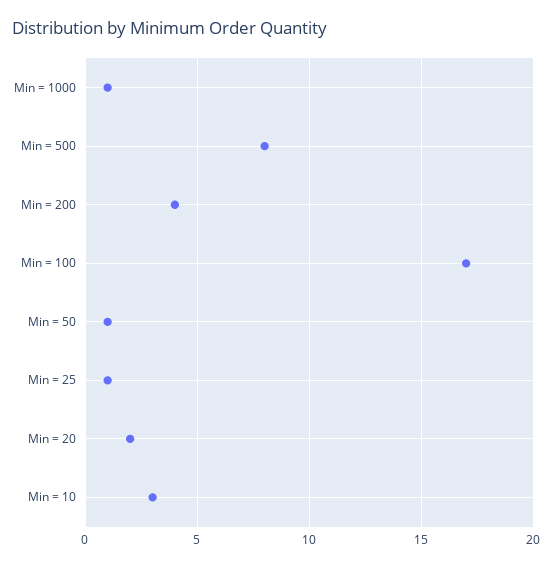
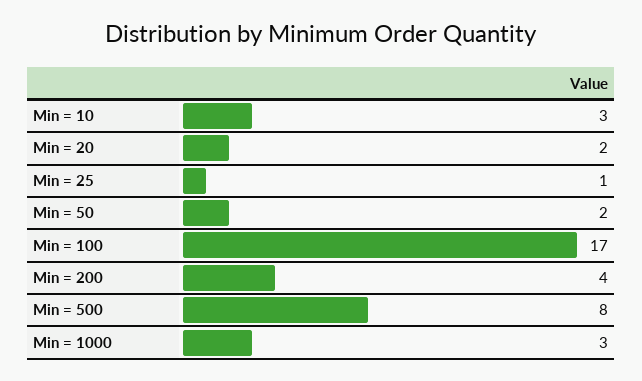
  {
-   "Min = 1000": 1,
+   "Min = 1000": 3,
    "Min = 500": 8,
    "Min = 200": 4,
    "Min = 100": 17,
-   "Min = 50": 1,
+   "Min = 50": 2,
    "Min = 25": 1,
    "Min = 20": 2,
    "Min = 10": 3
  }

